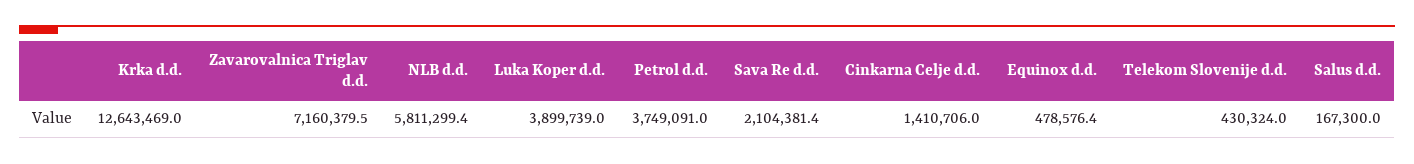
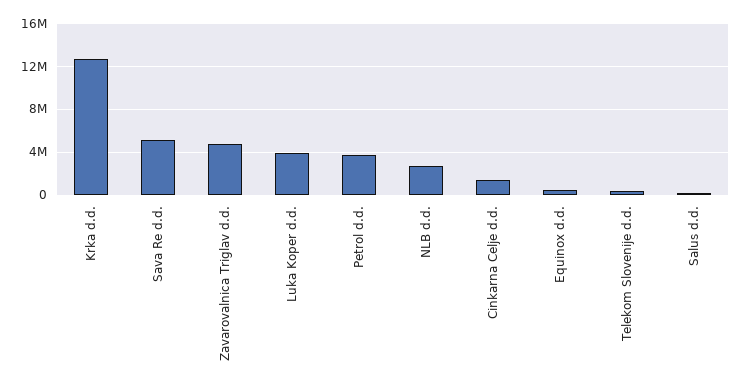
  {
    "Krka d.d.": 12643469,
-   "Zavarovalnica Triglav d.d.": 7160379.5,
+   "Zavarovalnica Triglav d.d.": 5000000,
-   "NLB d.d.": 5811299.4,
+   "NLB d.d.": 3000000,
    "Luka Koper d.d.": 3899739,
    "Petrol d.d.": 3749091,
-   "Sava Re d.d.": 2104381.4,
+   "Sava Re d.d.": 5000000,
    "Cinkarna Celje d.d.": 1410706,
    "Equinox d.d.": 478576.4,
    "Telekom Slovenije d.d.": 430324,
    "Salus d.d.": 167300
  }

